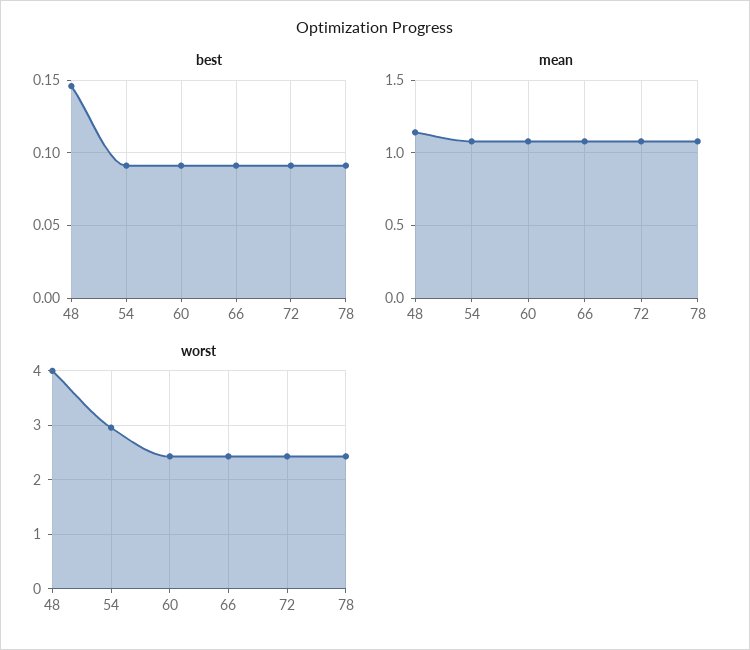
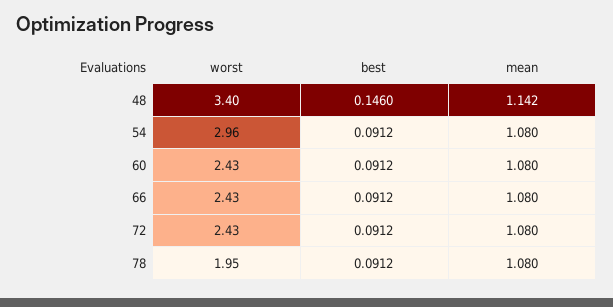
  {
    "best": {
      "48": 0.146,
      "54": 0.0912,
      "60": 0.0912,
      "66": 0.0912,
      "72": 0.0912,
      "78": 0.0912
    },
    "mean": {
      "48": 1.142,
      "54": 1.08,
      "60": 1.08,
      "66": 1.08,
      "72": 1.08,
      "78": 1.08
    },
    "worst": {
-     "48": 4,
+     "48": 3.4,
      "54": 2.96,
      "60": 2.43,
      "66": 2.43,
      "72": 2.43,
-     "78": 2.4
+     "78": 1.95
    }
  }

